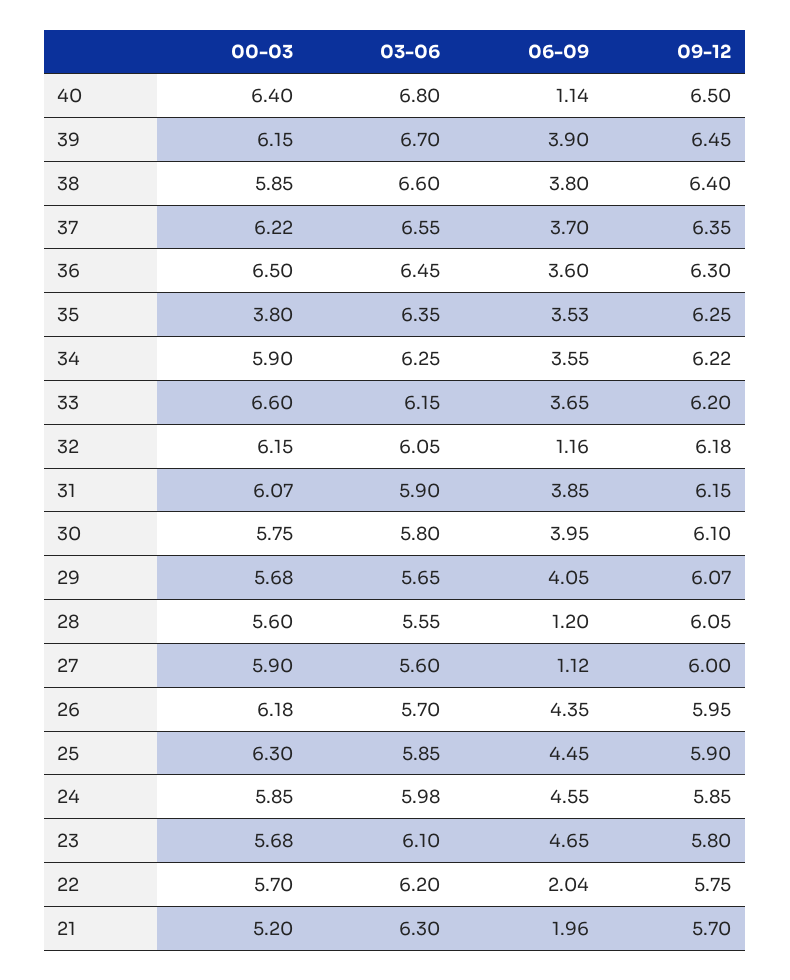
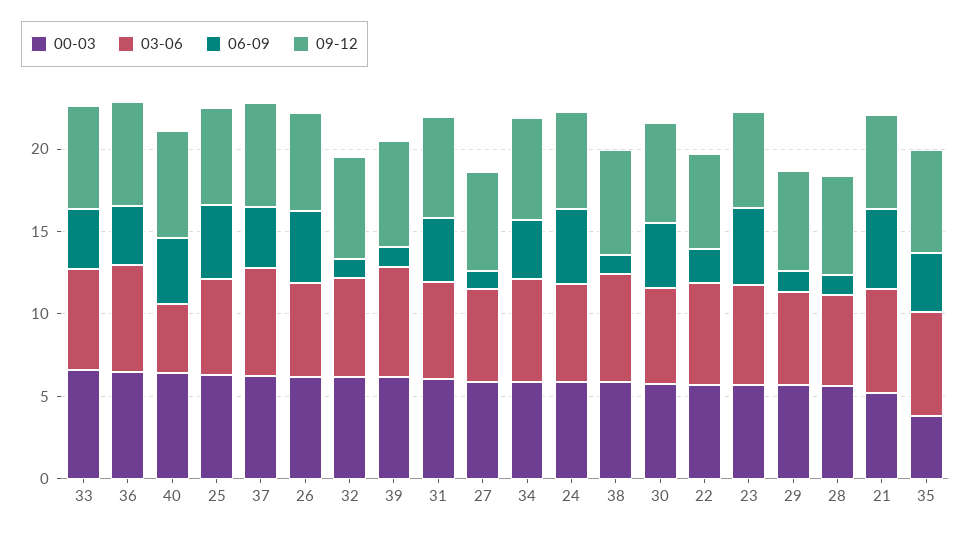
  {
    "00-03": {
      "40": 6.4,
      "39": 6.15,
      "38": 5.85,
      "37": 6.22,
      "36": 6.5,
      "35": 3.8,
      "34": 5.9,
      "33": 6.6,
      "32": 6.15,
      "31": 6.07,
      "30": 5.75,
      "29": 5.68,
      "28": 5.6,
      "27": 5.9,
      "26": 6.18,
      "25": 6.3,
      "24": 5.85,
      "23": 5.68,
      "22": 5.7,
      "21": 5.2
    },
    "03-06": {
-     "40": 6.8,
+     "40": 4,
      "39": 6.7,
      "38": 6.6,
      "37": 6.55,
      "36": 6.45,
      "35": 6.35,
      "34": 6.25,
      "33": 6.15,
      "32": 6.05,
      "31": 5.9,
      "30": 5.8,
      "29": 5.65,
      "28": 5.55,
      "27": 5.6,
      "26": 5.7,
      "25": 5.85,
      "24": 5.98,
      "23": 6.1,
      "22": 6.2,
      "21": 6.3
    },
    "06-09": {
-     "40": 1.14,
+     "40": 4,
-     "39": 3.9,
+     "39": 1,
-     "38": 3.8,
+     "38": 1,
      "37": 3.7,
      "36": 3.6,
      "35": 3.53,
      "34": 3.55,
      "33": 3.65,
      "32": 1.16,
      "31": 3.85,
      "30": 3.95,
-     "29": 4.05,
+     "29": 1,
      "28": 1.2,
      "27": 1.12,
      "26": 4.35,
      "25": 4.45,
      "24": 4.55,
      "23": 4.65,
      "22": 2.04,
-     "21": 1.96
+     "21": 5
    },
    "09-12": {
      "40": 6.5,
      "39": 6.45,
      "38": 6.4,
      "37": 6.35,
      "36": 6.3,
      "35": 6.25,
      "34": 6.22,
      "33": 6.2,
      "32": 6.18,
      "31": 6.15,
      "30": 6.1,
      "29": 6.07,
      "28": 6.05,
      "27": 6,
      "26": 5.95,
      "25": 5.9,
      "24": 5.85,
      "23": 5.8,
      "22": 5.75,
      "21": 5.7
    }
  }

